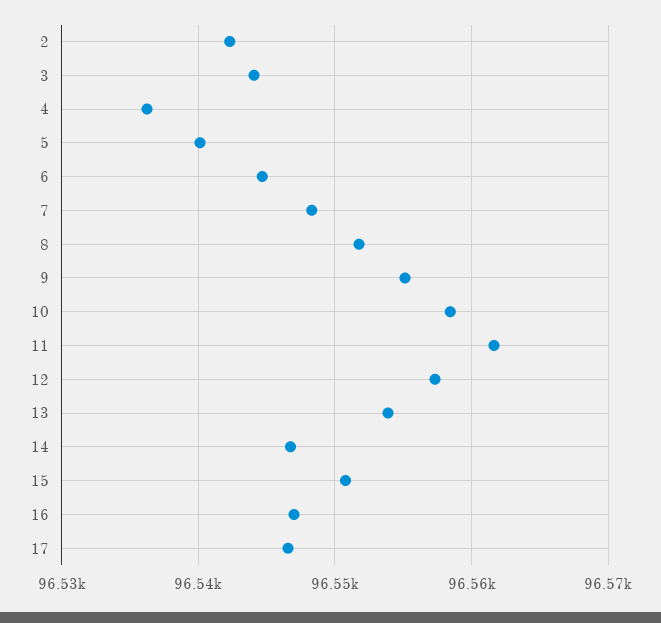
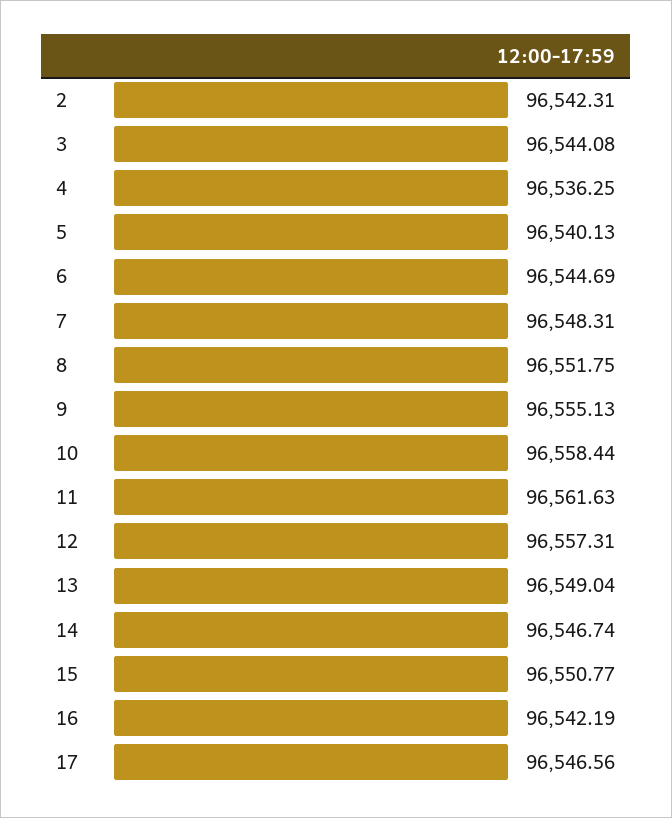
  {
    "2": 96542.31,
    "3": 96544.08,
    "4": 96536.25,
    "5": 96540.13,
    "6": 96544.69,
    "7": 96548.31,
    "8": 96551.75,
    "9": 96555.13,
    "10": 96558.44,
    "11": 96561.63,
    "12": 96557.31,
-   "13": 96554,
+   "13": 96549.04,
    "14": 96546.74,
    "15": 96550.77,
-   "16": 96547,
+   "16": 96542.19,
    "17": 96546.56
  }

